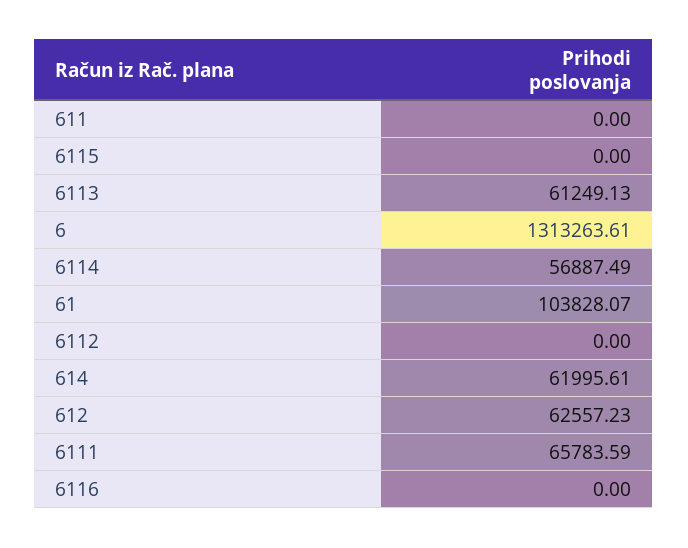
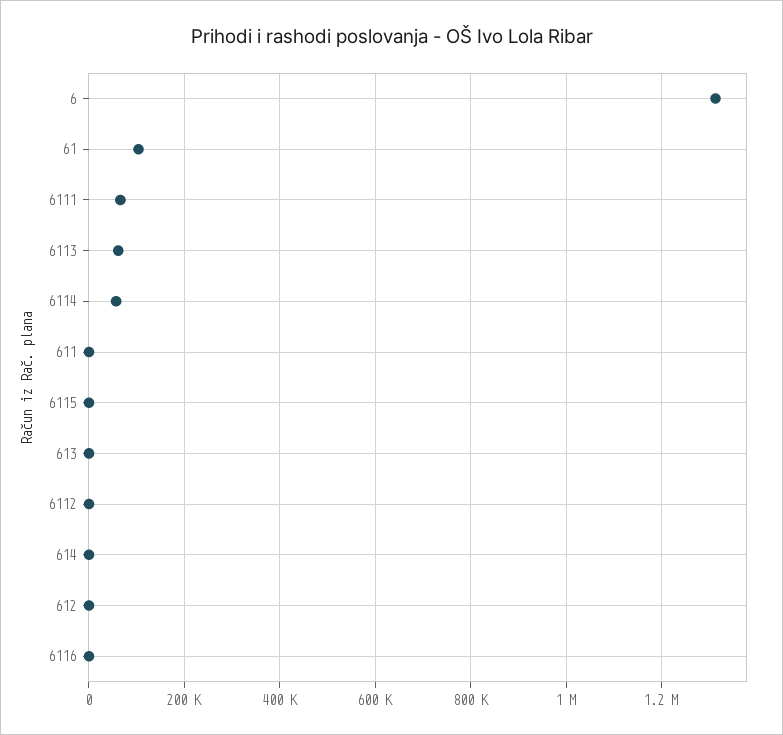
  {
    "611": 0,
    "6115": 0,
    "6113": 61249.13,
    "6": 1313263.61,
    "6114": 56887.49,
    "61": 103828.07,
    "6112": 0,
-   "614": 61995.61,
+   "614": 0,
-   "612": 62557.23,
+   "612": 0,
    "6111": 65783.59,
-   "6116": 0
+   "6116": 0,
+   "613": 0
  }

